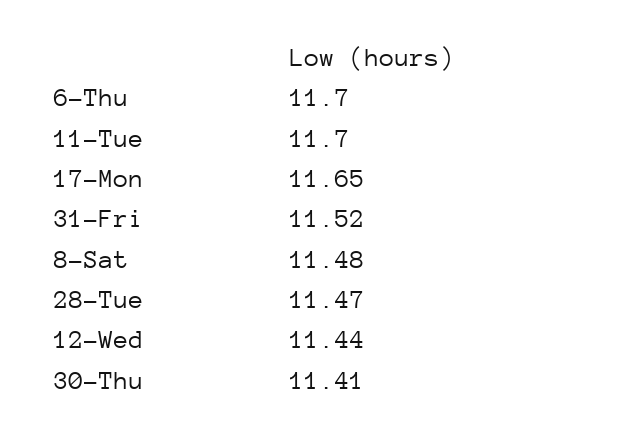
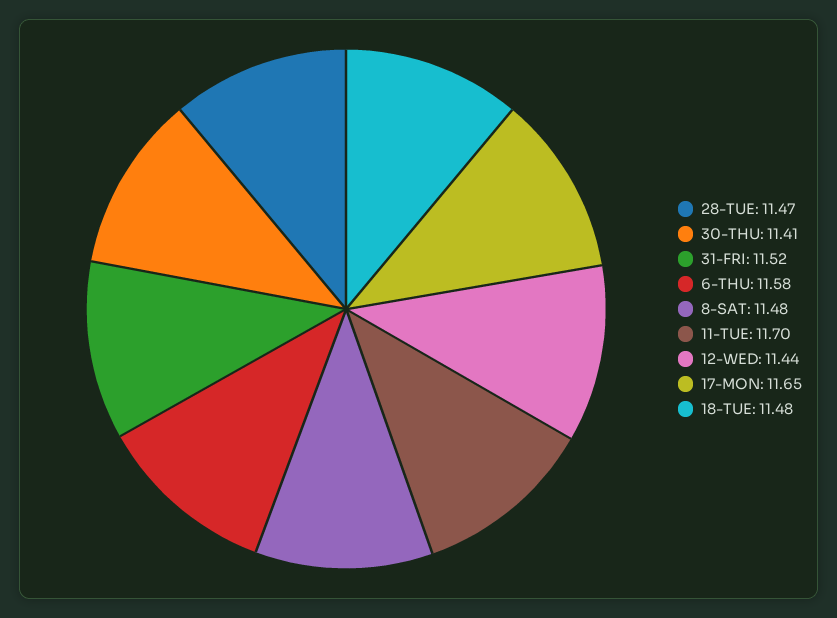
  {
-   "6-Thu": 11.7,
+   "6-Thu": 11.58,
    "11-Tue": 11.7,
    "17-Mon": 11.65,
    "31-Fri": 11.52,
    "8-Sat": 11.48,
    "28-Tue": 11.47,
    "12-Wed": 11.44,
-   "30-Thu": 11.41
+   "30-Thu": 11.41,
+   "18-TUE": 11.48
  }

